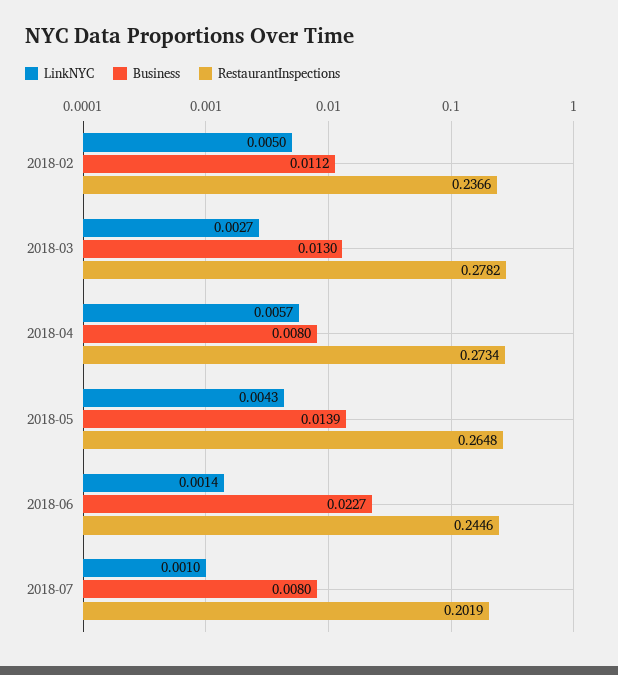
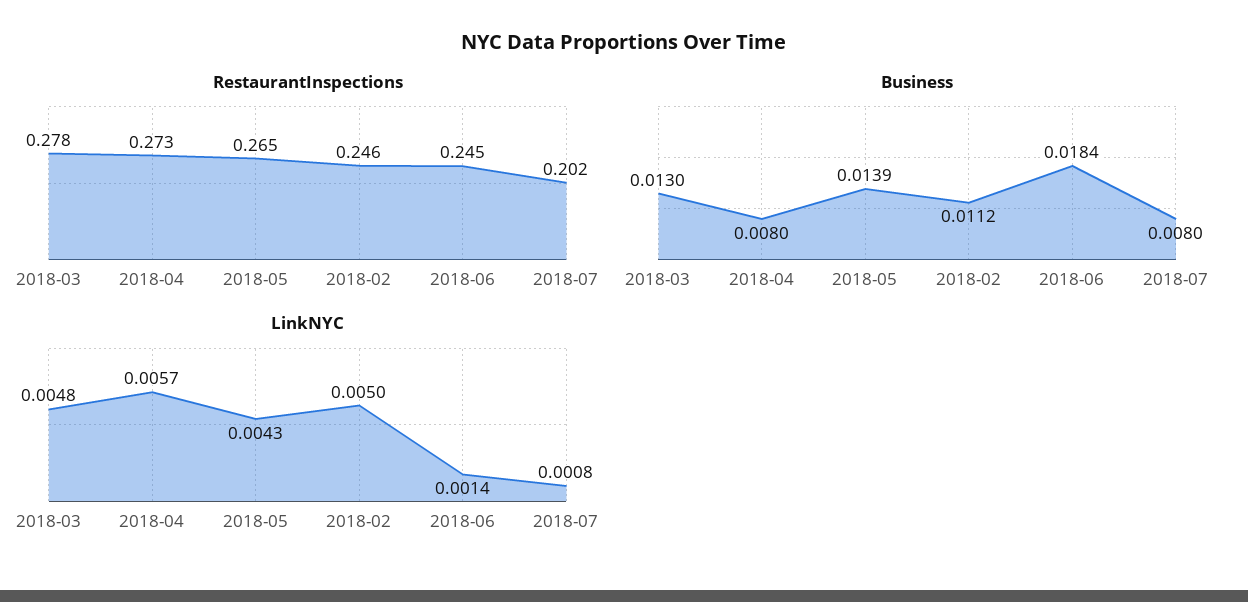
  {
    "LinkNYC": {
      "2018-02": 0.005,
-     "2018-03": 0.0027,
+     "2018-03": 0.0048,
      "2018-04": 0.0057,
      "2018-05": 0.0043,
      "2018-06": 0.0014,
-     "2018-07": 0.001
+     "2018-07": 0.0008
    },
    "Business": {
      "2018-02": 0.0112,
      "2018-03": 0.013,
      "2018-04": 0.008,
      "2018-05": 0.0139,
-     "2018-06": 0.0227,
+     "2018-06": 0.0184,
      "2018-07": 0.008
    },
    "RestaurantInspections": {
-     "2018-02": 0.2366,
+     "2018-02": 0.246,
      "2018-03": 0.2782,
      "2018-04": 0.2734,
      "2018-05": 0.2648,
      "2018-06": 0.2446,
      "2018-07": 0.2019
    }
  }

